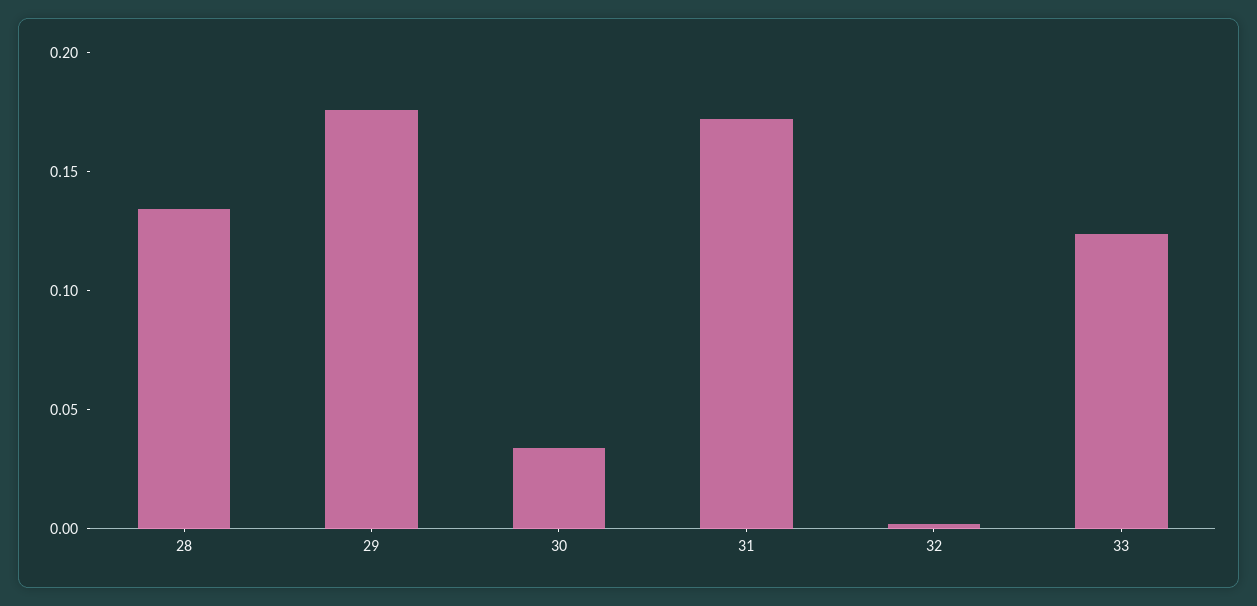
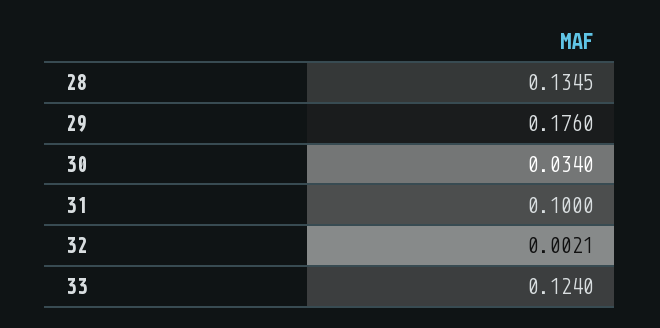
  {
    "28": 0.1345,
    "29": 0.176,
    "30": 0.034,
-   "31": 0.17,
+   "31": 0.1,
    "32": 0.0021,
    "33": 0.124
  }

